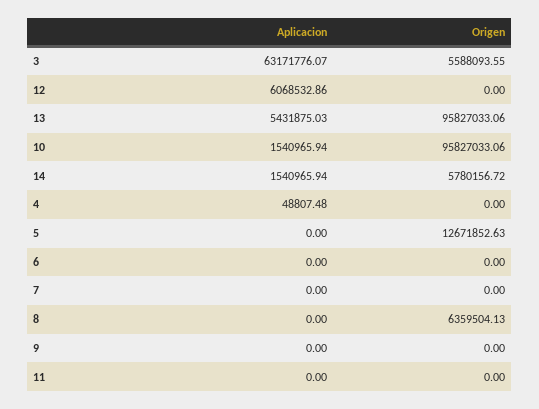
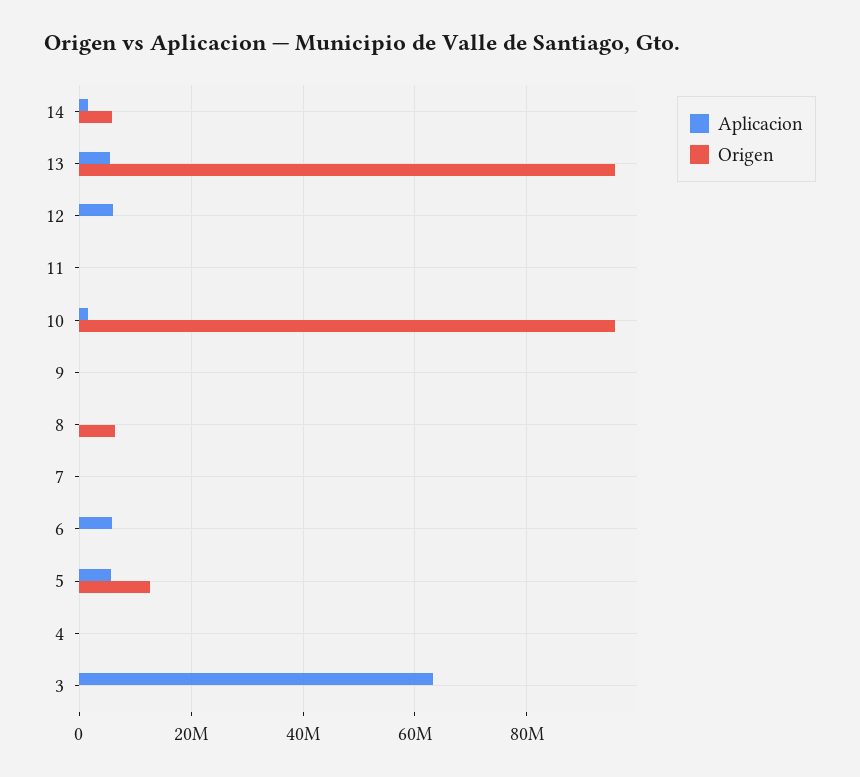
  {
    "Aplicacion": {
      "3": 63171776.07,
      "12": 6068532.86,
      "13": 5431875.03,
      "10": 1540965.94,
      "14": 1540965.94,
      "4": 48807.48,
-     "5": 0,
+     "5": 6000000,
-     "6": 0,
+     "6": 6000000,
      "7": 0,
      "8": 0,
      "9": 0,
      "11": 0
    },
    "Origen": {
-     "3": 5588093.55,
+     "3": 0,
      "12": 0,
      "13": 95827033.06,
      "10": 95827033.06,
      "14": 5780156.72,
      "4": 0,
      "5": 12671852.63,
      "6": 0,
      "7": 0,
      "8": 6359504.13,
      "9": 0,
      "11": 0
    }
  }

